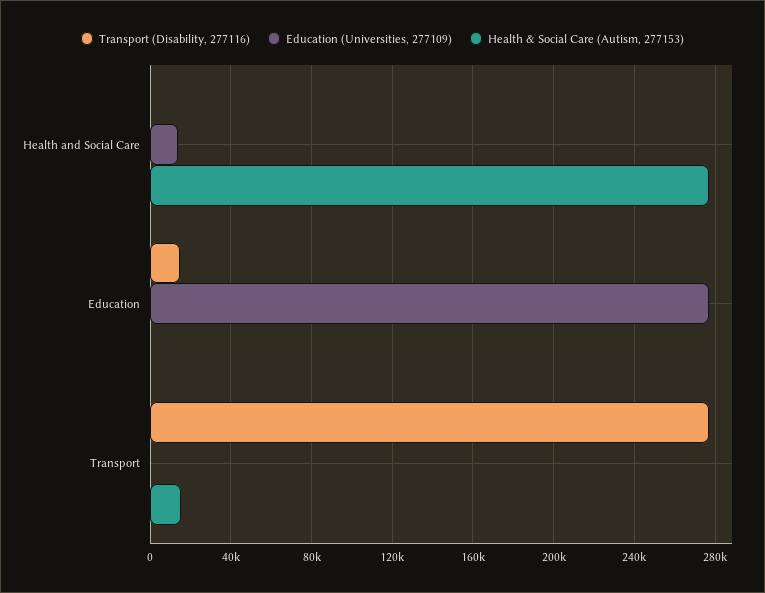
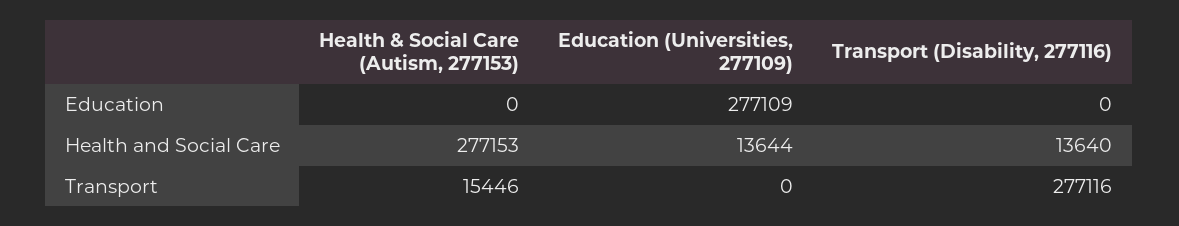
  {
    "Transport (Disability, 277116)": {
-     "Health and Social Care": 0,
+     "Health and Social Care": 13640,
-     "Education": 15000,
+     "Education": 0,
      "Transport": 277116
    },
    "Education (Universities, 277109)": {
      "Health and Social Care": 13644,
      "Education": 277109,
      "Transport": 0
    },
    "Health & Social Care (Autism, 277153)": {
      "Health and Social Care": 277153,
      "Education": 0,
      "Transport": 15446
    }
  }

